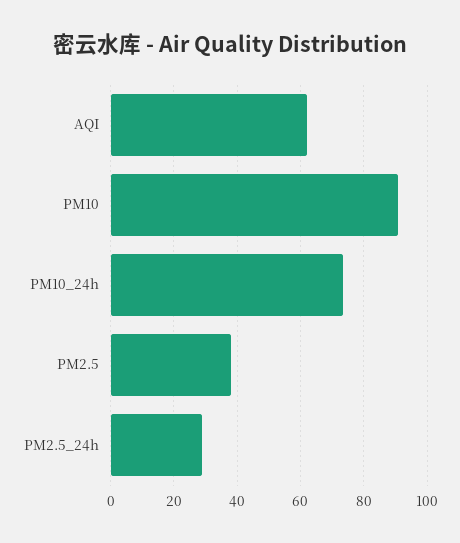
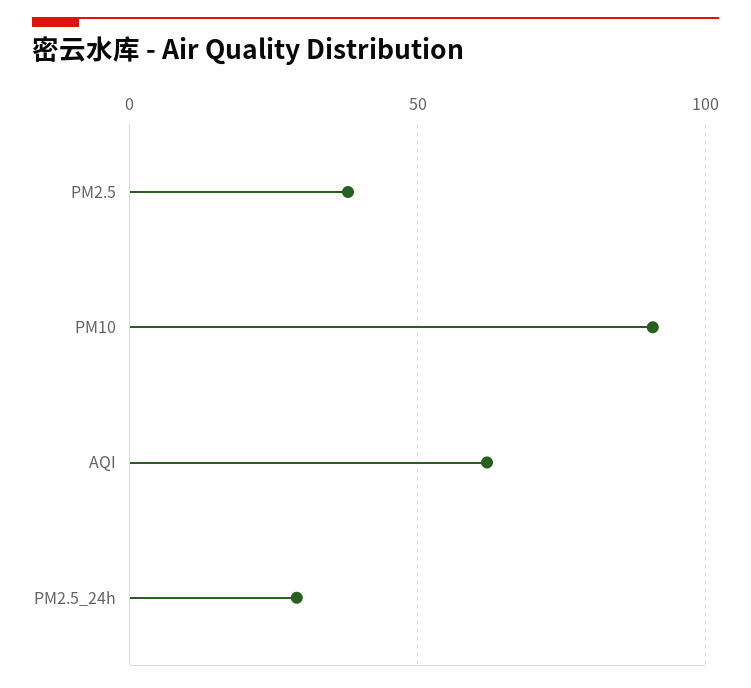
  {
    "AQI": 62,
    "PM10": 90,
-   "PM10_24h": 74,
    "PM2.5": 38,
    "PM2.5_24h": 30
  }

